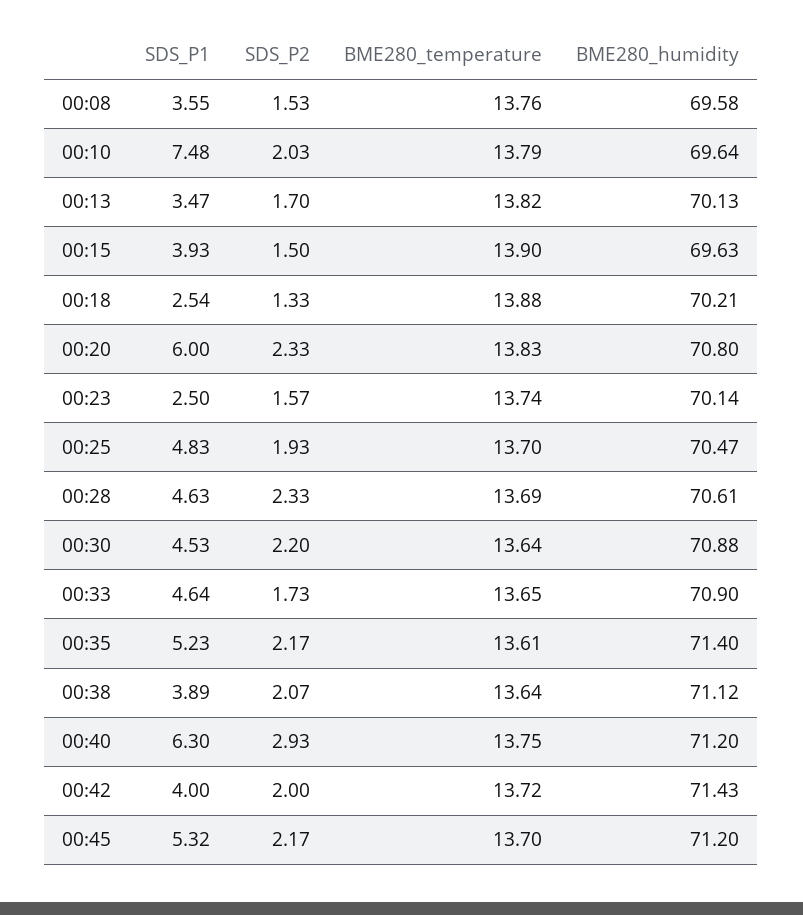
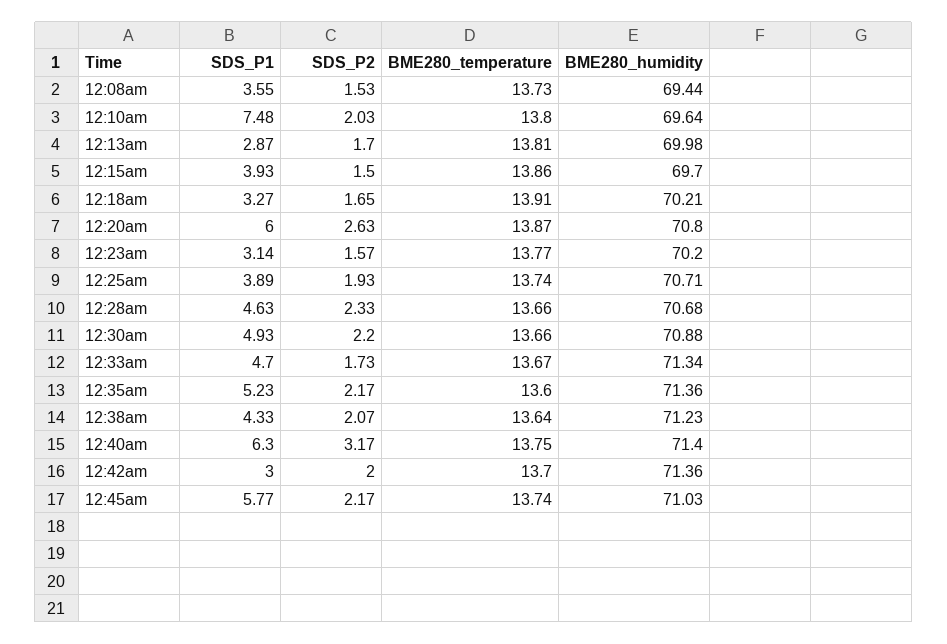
  {
    "SDS_P1": {
      "00:08": 3.55,
      "00:10": 7.48,
-     "00:13": 3.47,
+     "00:13": 2.87,
      "00:15": 3.93,
-     "00:18": 2.54,
+     "00:18": 3.27,
      "00:20": 6,
-     "00:23": 2.5,
+     "00:23": 3.14,
-     "00:25": 4.83,
+     "00:25": 3.89,
      "00:28": 4.63,
-     "00:30": 4.53,
+     "00:30": 4.93,
-     "00:33": 4.64,
+     "00:33": 4.7,
      "00:35": 5.23,
-     "00:38": 3.89,
+     "00:38": 4.33,
      "00:40": 6.3,
-     "00:42": 4,
+     "00:42": 3,
-     "00:45": 5.32
+     "00:45": 5.77
    },
    "SDS_P2": {
      "00:08": 1.53,
      "00:10": 2.03,
      "00:13": 1.7,
      "00:15": 1.5,
-     "00:18": 1.33,
+     "00:18": 1.65,
-     "00:20": 2.33,
+     "00:20": 2.63,
      "00:23": 1.57,
      "00:25": 1.93,
      "00:28": 2.33,
      "00:30": 2.2,
      "00:33": 1.73,
      "00:35": 2.17,
      "00:38": 2.07,
-     "00:40": 2.93,
+     "00:40": 3.17,
      "00:42": 2,
      "00:45": 2.17
    },
    "BME280_temperature": {
-     "00:08": 13.76,
+     "00:08": 13.73,
-     "00:10": 13.79,
+     "00:10": 13.8,
-     "00:13": 13.82,
+     "00:13": 13.81,
-     "00:15": 13.9,
+     "00:15": 13.86,
-     "00:18": 13.88,
+     "00:18": 13.91,
-     "00:20": 13.83,
+     "00:20": 13.87,
-     "00:23": 13.74,
+     "00:23": 13.77,
-     "00:25": 13.7,
+     "00:25": 13.74,
-     "00:28": 13.69,
+     "00:28": 13.66,
-     "00:30": 13.64,
+     "00:30": 13.66,
-     "00:33": 13.65,
+     "00:33": 13.67,
-     "00:35": 13.61,
+     "00:35": 13.6,
      "00:38": 13.64,
      "00:40": 13.75,
-     "00:42": 13.72,
+     "00:42": 13.7,
-     "00:45": 13.7
+     "00:45": 13.74
    },
    "BME280_humidity": {
-     "00:08": 69.58,
+     "00:08": 69.44,
      "00:10": 69.64,
-     "00:13": 70.13,
+     "00:13": 69.98,
-     "00:15": 69.63,
+     "00:15": 69.7,
      "00:18": 70.21,
      "00:20": 70.8,
-     "00:23": 70.14,
+     "00:23": 70.2,
-     "00:25": 70.47,
+     "00:25": 70.71,
-     "00:28": 70.61,
+     "00:28": 70.68,
      "00:30": 70.88,
-     "00:33": 70.9,
+     "00:33": 71.34,
-     "00:35": 71.4,
+     "00:35": 71.36,
-     "00:38": 71.12,
+     "00:38": 71.23,
-     "00:40": 71.2,
+     "00:40": 71.4,
-     "00:42": 71.43,
+     "00:42": 71.36,
-     "00:45": 71.2
+     "00:45": 71.03
    }
  }

